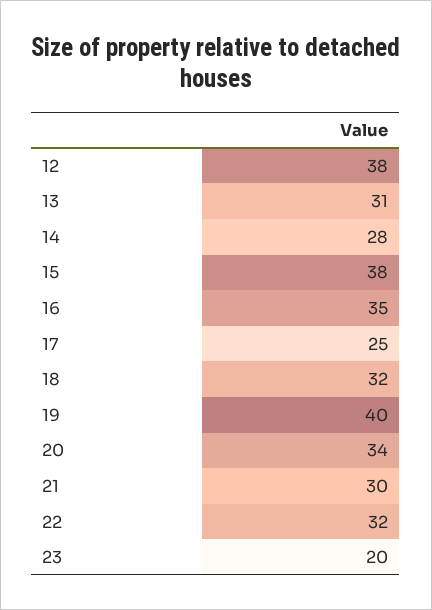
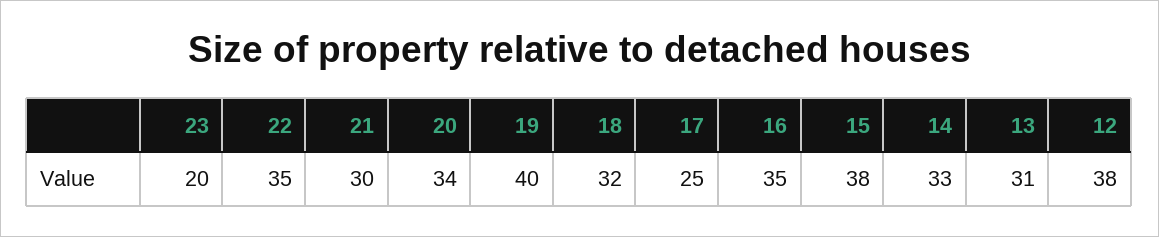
  {
    "12": 38,
    "13": 31,
-   "14": 28,
+   "14": 33,
    "15": 38,
    "16": 35,
    "17": 25,
    "18": 32,
    "19": 40,
    "20": 34,
    "21": 30,
-   "22": 32,
+   "22": 35,
    "23": 20
  }

